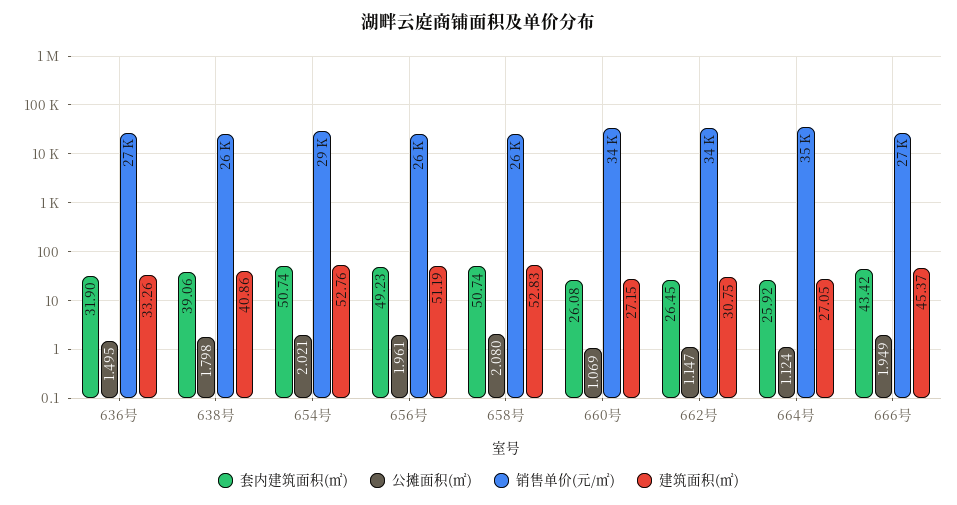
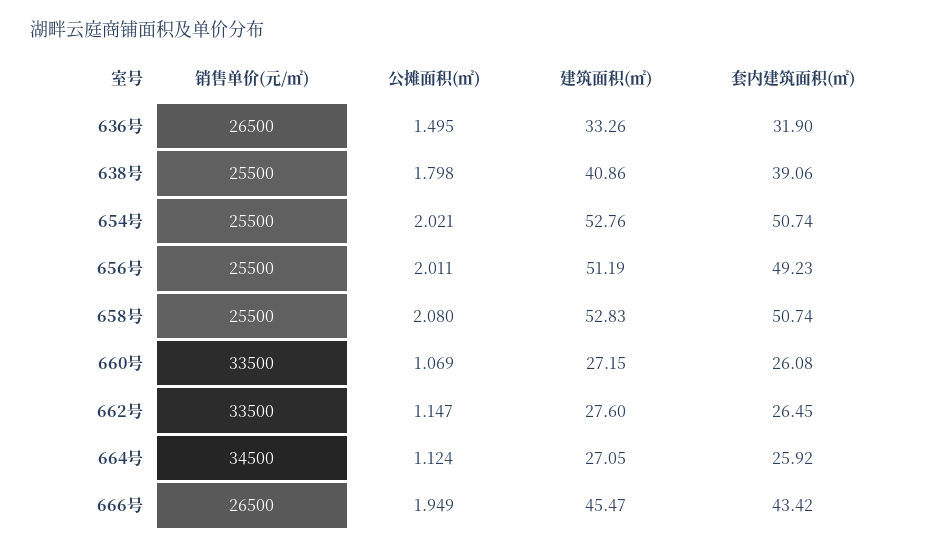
  {
    "套内建筑面积(㎡)": {
      "636号": 31.9,
      "638号": 39.06,
      "654号": 50.74,
      "656号": 49.23,
      "658号": 50.74,
      "660号": 26.08,
      "662号": 26.45,
      "664号": 25.92,
      "666号": 43.42
    },
    "公摊面积(㎡)": {
      "636号": 1.495,
      "638号": 1.798,
      "654号": 2.021,
-     "656号": 1.961,
+     "656号": 2.011,
      "658号": 2.08,
      "660号": 1.069,
      "662号": 1.147,
      "664号": 1.124,
      "666号": 1.949
    },
    "销售单价(元/㎡)": {
      "636号": 26500,
      "638号": 25500,
-     "654号": 29000,
+     "654号": 25500,
      "656号": 25500,
      "658号": 25500,
      "660号": 33500,
      "662号": 33500,
      "664号": 34500,
      "666号": 26500
    },
    "建筑面积(㎡)": {
      "636号": 33.26,
      "638号": 40.86,
      "654号": 52.76,
      "656号": 51.19,
      "658号": 52.83,
      "660号": 27.15,
-     "662号": 30.75,
+     "662号": 27.6,
      "664号": 27.05,
-     "666号": 45.37
+     "666号": 45.47
    }
  }

